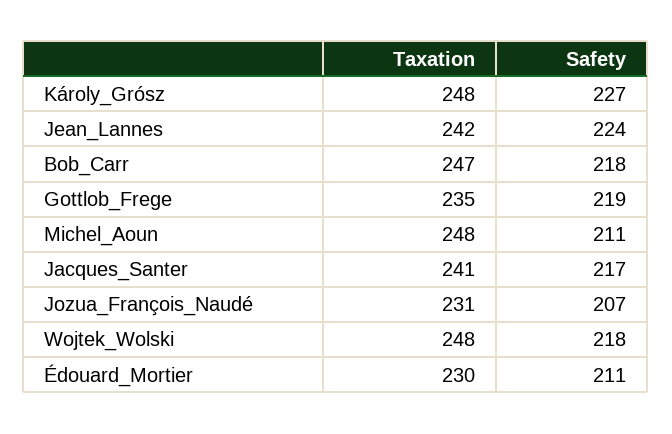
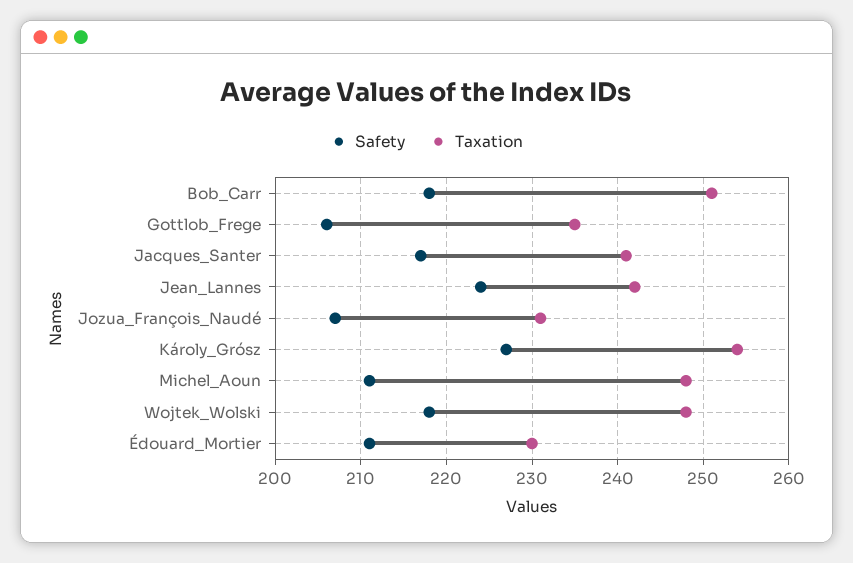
  {
    "Taxation": {
-     "Károly_Grósz": 248,
+     "Károly_Grósz": 254,
      "Jean_Lannes": 242,
-     "Bob_Carr": 247,
+     "Bob_Carr": 251,
      "Gottlob_Frege": 235,
      "Michel_Aoun": 248,
      "Jacques_Santer": 241,
      "Jozua_François_Naudé": 231,
      "Wojtek_Wolski": 248,
      "Édouard_Mortier": 230
    },
    "Safety": {
      "Károly_Grósz": 227,
      "Jean_Lannes": 224,
      "Bob_Carr": 218,
-     "Gottlob_Frege": 219,
+     "Gottlob_Frege": 206,
      "Michel_Aoun": 211,
      "Jacques_Santer": 217,
      "Jozua_François_Naudé": 207,
      "Wojtek_Wolski": 218,
      "Édouard_Mortier": 211
    }
  }

